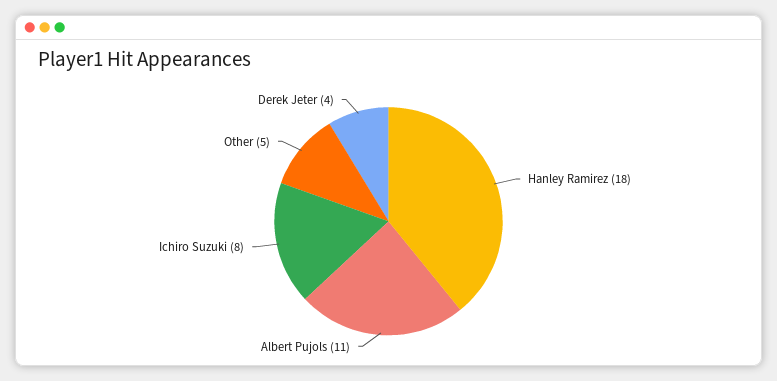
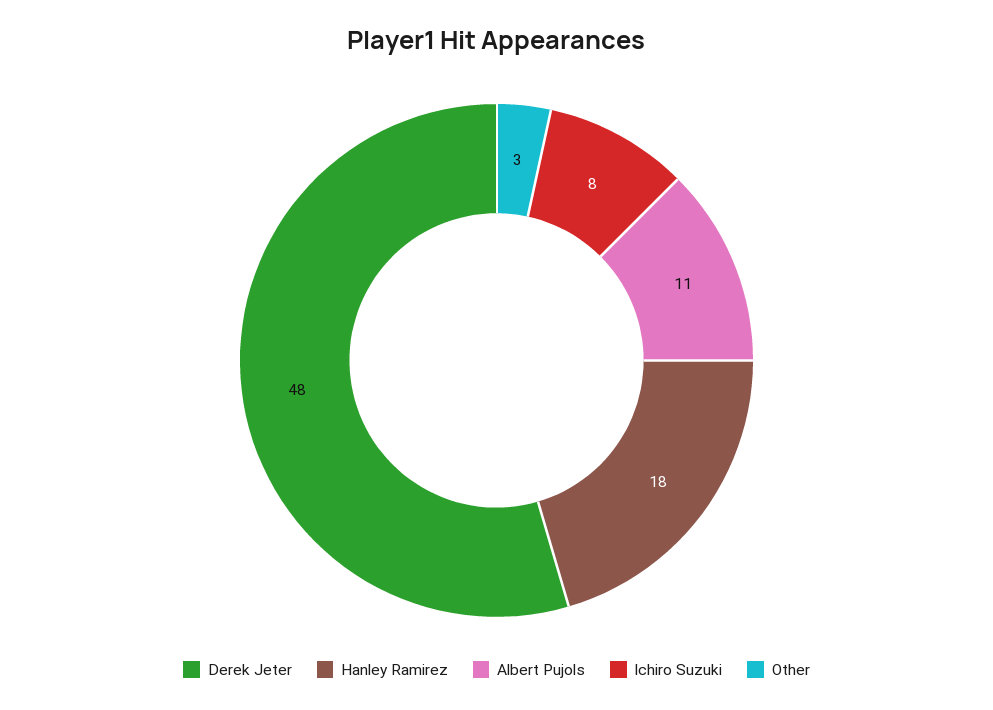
  {
    "Hanley Ramirez": 18,
    "Albert Pujols": 11,
    "Ichiro Suzuki": 8,
-   "Other": 5,
+   "Other": 3,
-   "Derek Jeter": 4
+   "Derek Jeter": 48
  }

